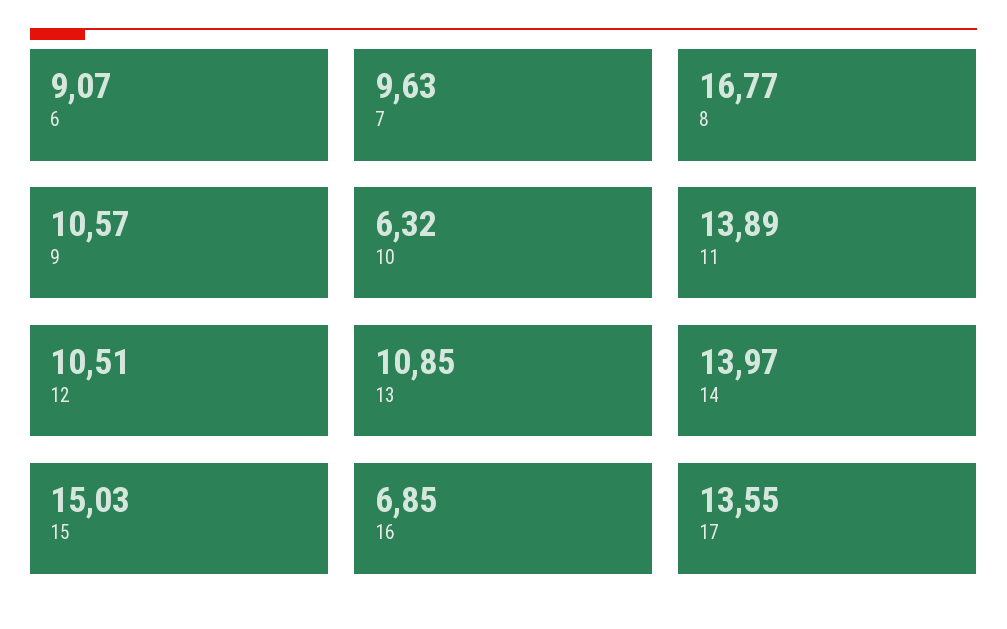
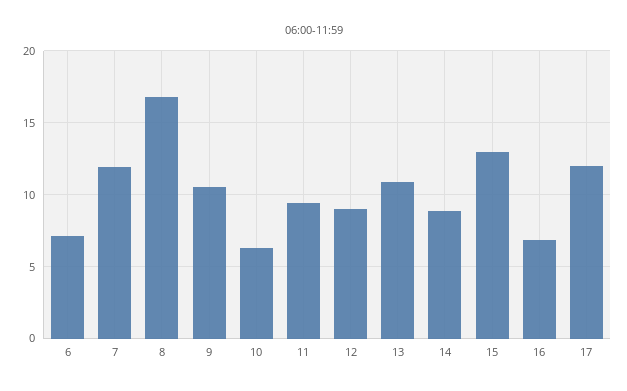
  {
-   "6": 9.07,
+   "6": 7,
-   "7": 9.63,
+   "7": 12,
    "8": 16.77,
    "9": 10.57,
    "10": 6.32,
-   "11": 13.89,
+   "11": 9.5,
-   "12": 10.51,
+   "12": 9,
    "13": 10.85,
-   "14": 13.97,
+   "14": 9,
-   "15": 15.03,
+   "15": 13,
    "16": 6.85,
-   "17": 13.55
+   "17": 12
  }

